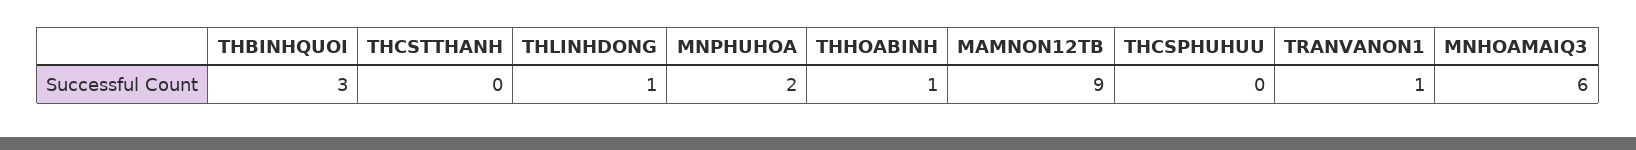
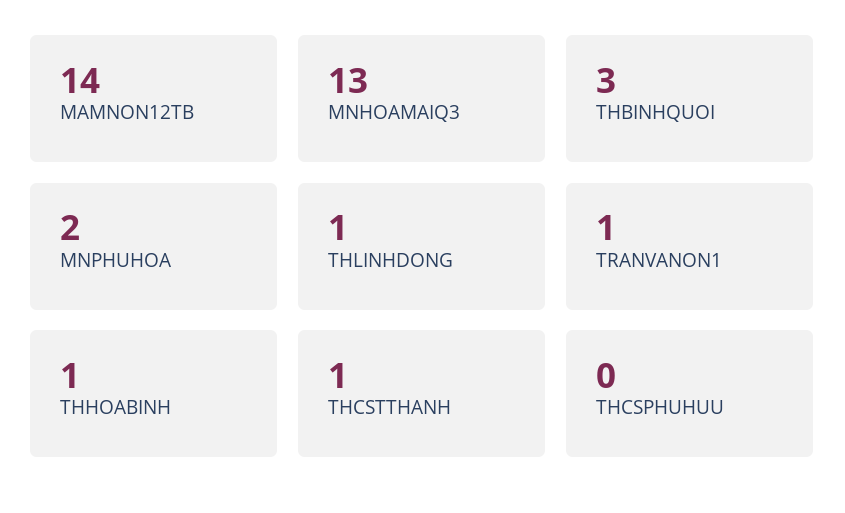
  {
    "THBINHQUOI": 3,
-   "THCSTTHANH": 0,
+   "THCSTTHANH": 1,
    "THLINHDONG": 1,
    "MNPHUHOA": 2,
    "THHOABINH": 1,
-   "MAMNON12TB": 9,
+   "MAMNON12TB": 14,
    "THCSPHUHUU": 0,
    "TRANVANON1": 1,
-   "MNHOAMAIQ3": 6
+   "MNHOAMAIQ3": 13
  }

